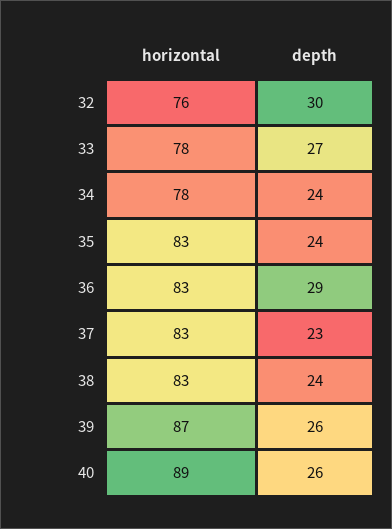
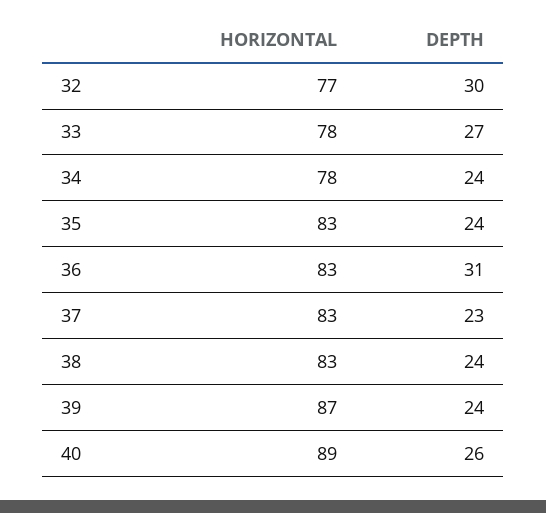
  {
    "horizontal": {
-     "32": 76,
+     "32": 77,
      "33": 78,
      "34": 78,
      "35": 83,
      "36": 83,
      "37": 83,
      "38": 83,
      "39": 87,
      "40": 89
    },
    "depth": {
      "32": 30,
      "33": 27,
      "34": 24,
      "35": 24,
-     "36": 29,
+     "36": 31,
      "37": 23,
      "38": 24,
-     "39": 26,
+     "39": 24,
      "40": 26
    }
  }

